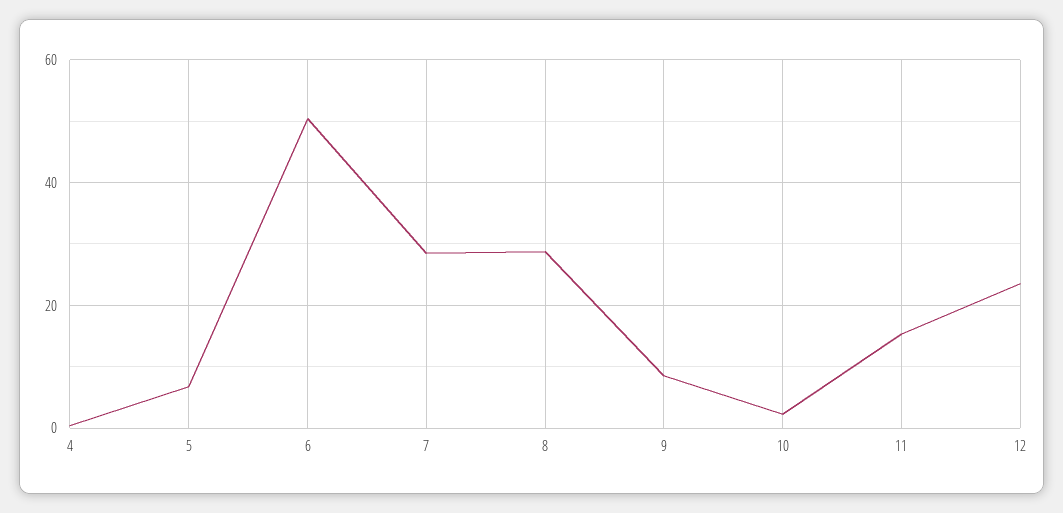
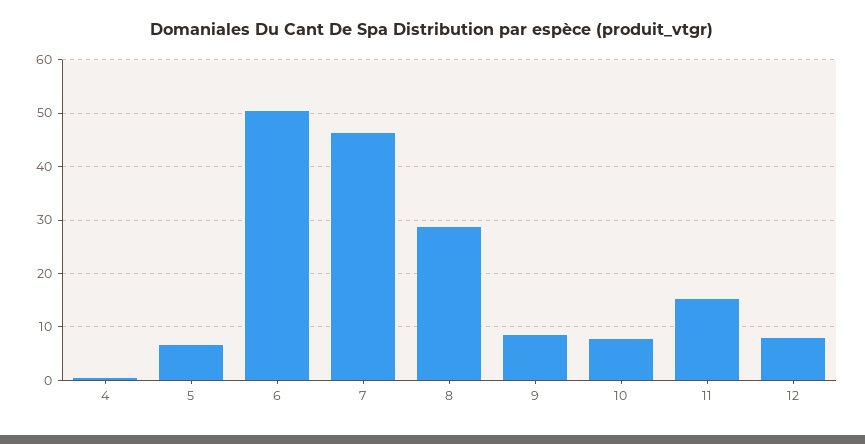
  {
    "4": 0,
    "5": 6,
    "6": 50,
-   "7": 28,
+   "7": 46,
    "8": 28,
    "9": 8,
-   "10": 2,
+   "10": 8,
    "11": 16,
-   "12": 24
+   "12": 8
  }

